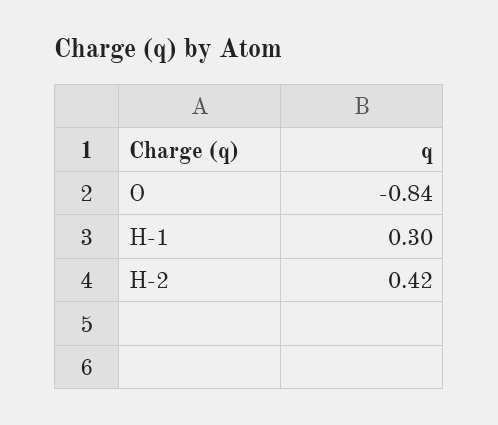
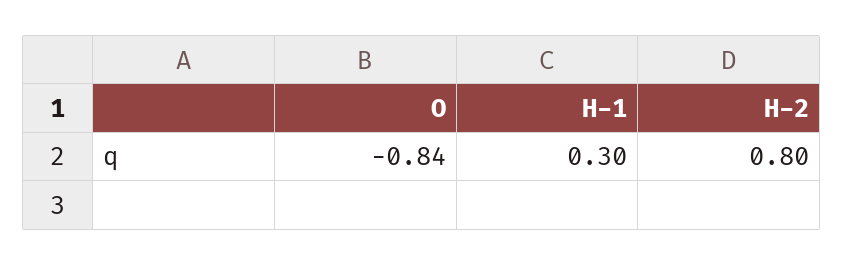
  {
    "O": -0.84,
    "H-1": 0.3,
-   "H-2": 0.42
+   "H-2": 0.8
  }

